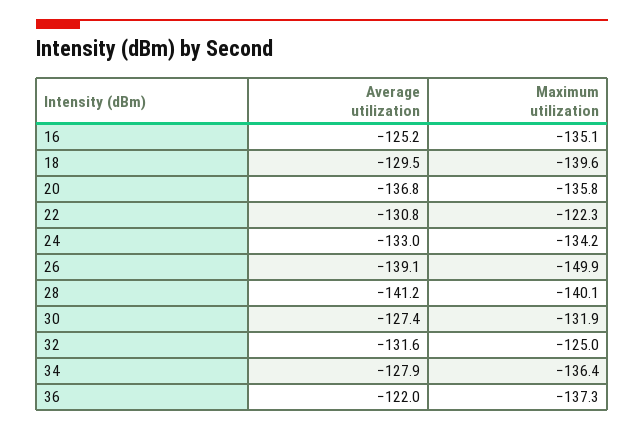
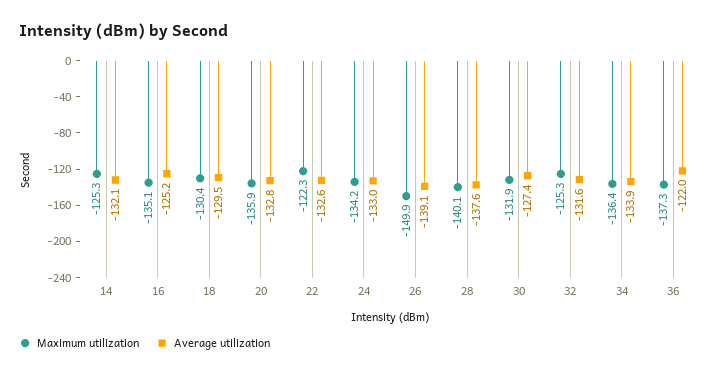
  {
    "Average utilization": {
      "16": -125.2,
      "18": -129.5,
-     "20": -136.8,
+     "20": -132.8,
-     "22": -130.8,
+     "22": -132.6,
      "24": -133,
      "26": -139.1,
-     "28": -141.2,
+     "28": -137.6,
      "30": -127.4,
      "32": -131.6,
-     "34": -127.9,
+     "34": -133.9,
-     "36": -122
+     "36": -122,
+     "14": -132.1
    },
    "Maximum utilization": {
      "16": -135.1,
-     "18": -139.6,
+     "18": -130.4,
-     "20": -135.8,
+     "20": -135.9,
      "22": -122.3,
      "24": -134.2,
      "26": -149.9,
      "28": -140.1,
      "30": -131.9,
-     "32": -125,
+     "32": -125.3,
      "34": -136.4,
-     "36": -137.3
+     "36": -137.3,
+     "14": -125.3
    }
  }

